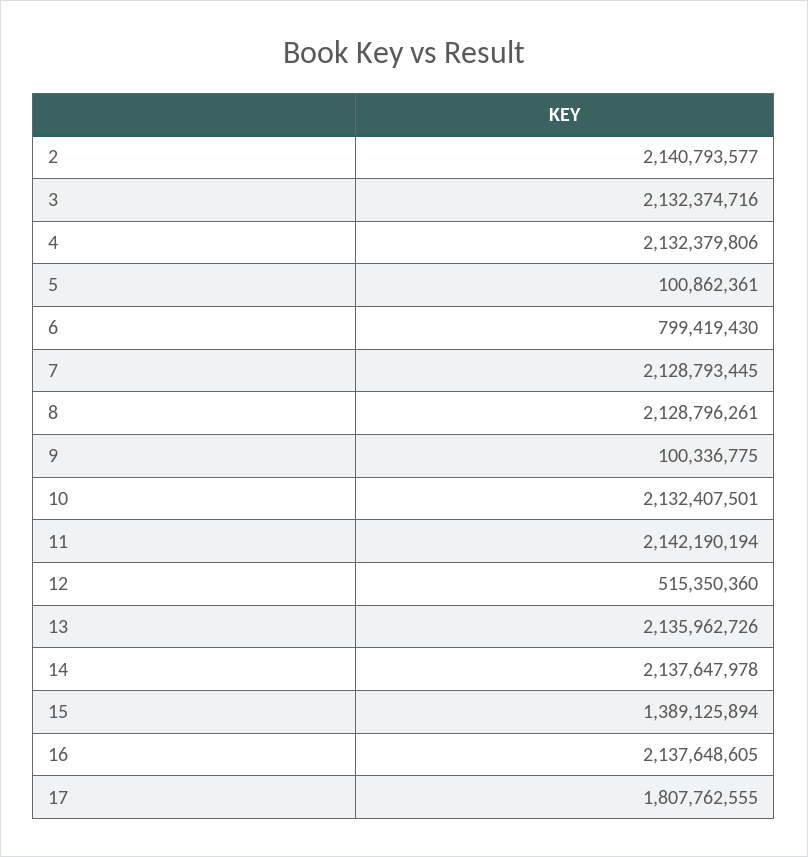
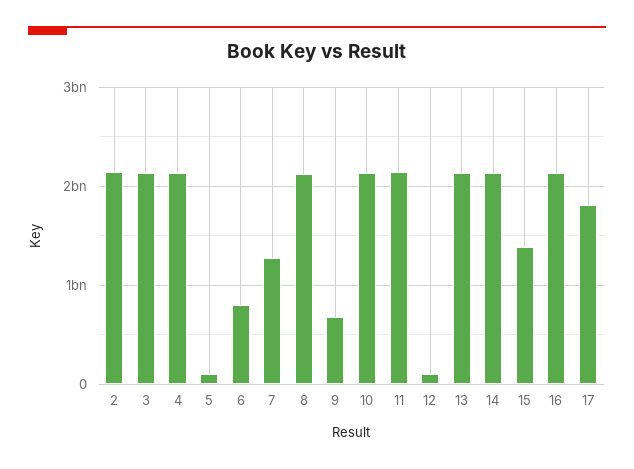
  {
    "2": 2140793577,
    "3": 2132374716,
    "4": 2132379806,
    "5": 100862361,
    "6": 799419430,
-   "7": 2128793445,
+   "7": 1300000000,
    "8": 2128796261,
-   "9": 100336775,
+   "9": 700000000,
    "10": 2132407501,
    "11": 2142190194,
-   "12": 515350360,
+   "12": 100000000,
    "13": 2135962726,
    "14": 2137647978,
    "15": 1389125894,
    "16": 2137648605,
    "17": 1807762555
  }

